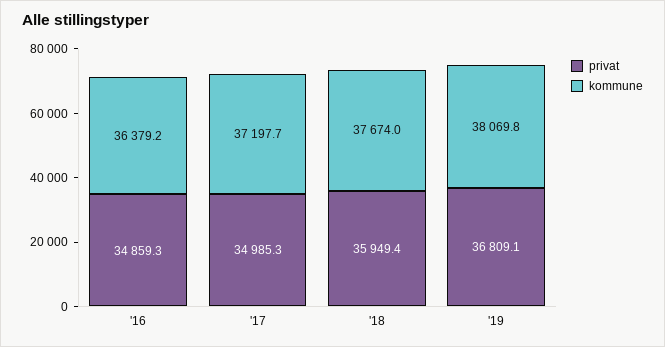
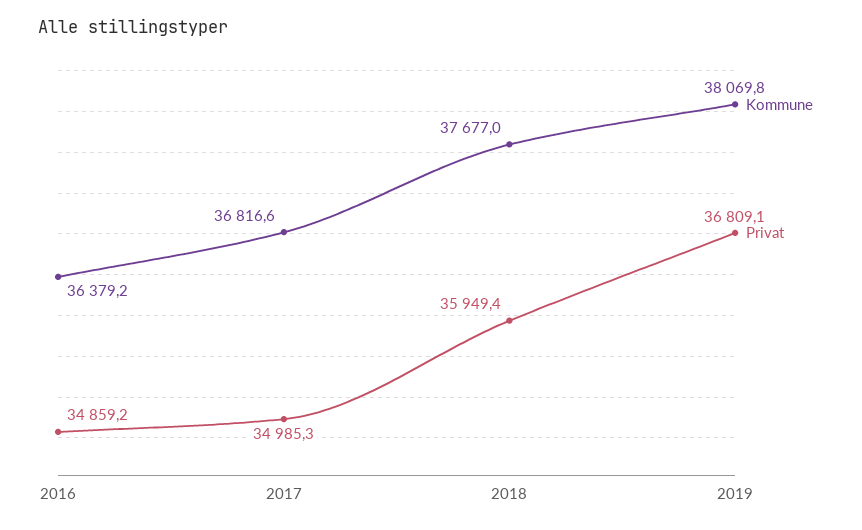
  {
    "privat": {
-     "'16": 34859.3,
+     "'16": 34859.2,
      "'17": 34985.3,
      "'18": 35949.4,
      "'19": 36809.1
    },
    "kommune": {
      "'16": 36379.2,
-     "'17": 37197.7,
+     "'17": 36816.6,
-     "'18": 37674,
+     "'18": 37677,
      "'19": 38069.8
    }
  }

